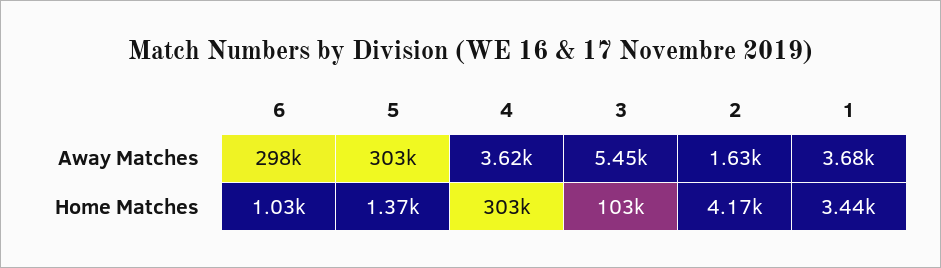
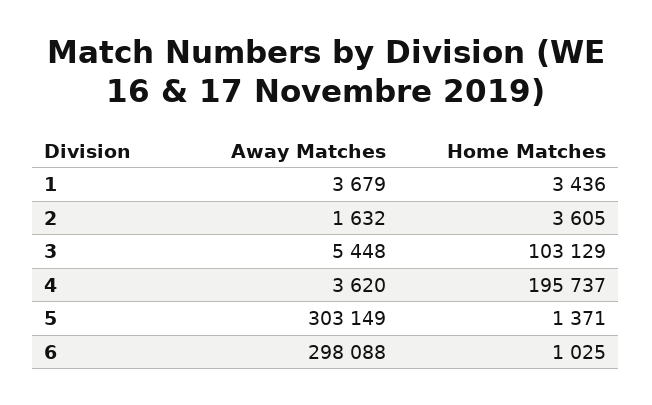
  {
    "6": {
      "Away Matches": 298088,
      "Home Matches": 1025
    },
    "5": {
      "Away Matches": 303149,
      "Home Matches": 1371
    },
    "4": {
      "Away Matches": 3620,
-     "Home Matches": 303000
+     "Home Matches": 195737
    },
    "3": {
      "Away Matches": 5448,
      "Home Matches": 103129
    },
    "2": {
      "Away Matches": 1632,
-     "Home Matches": 4170
+     "Home Matches": 3605
    },
    "1": {
      "Away Matches": 3679,
      "Home Matches": 3436
    }
  }

